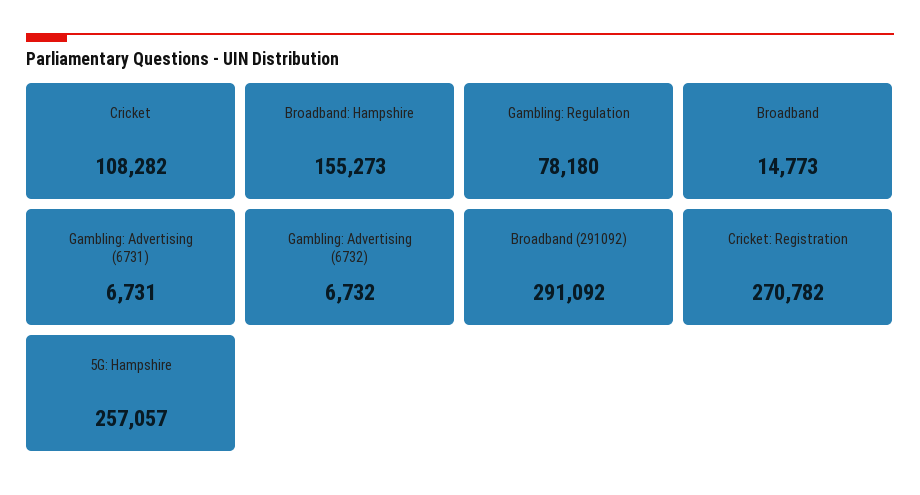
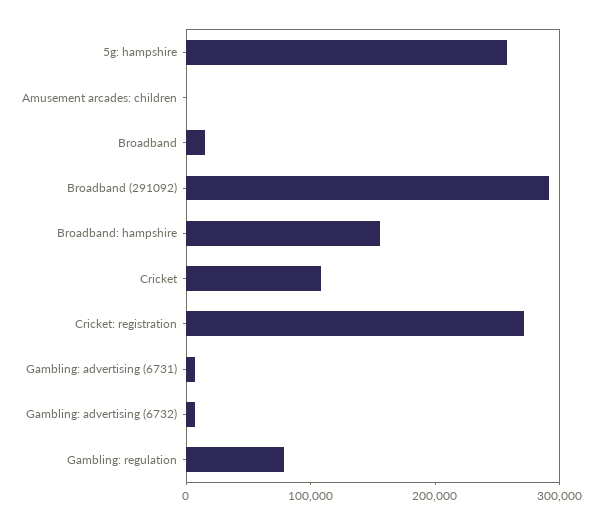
  {
    "Cricket": 108282,
    "Broadband: Hampshire": 155273,
    "Gambling: Regulation": 78180,
    "Broadband": 14773,
    "Gambling: Advertising (6731)": 6731,
    "Gambling: Advertising (6732)": 6732,
    "Broadband (291092)": 291092,
    "Cricket: Registration": 270782,
-   "5G: Hampshire": 257057
+   "5G: Hampshire": 257057,
+   "Amusement arcades: children": 0
  }

